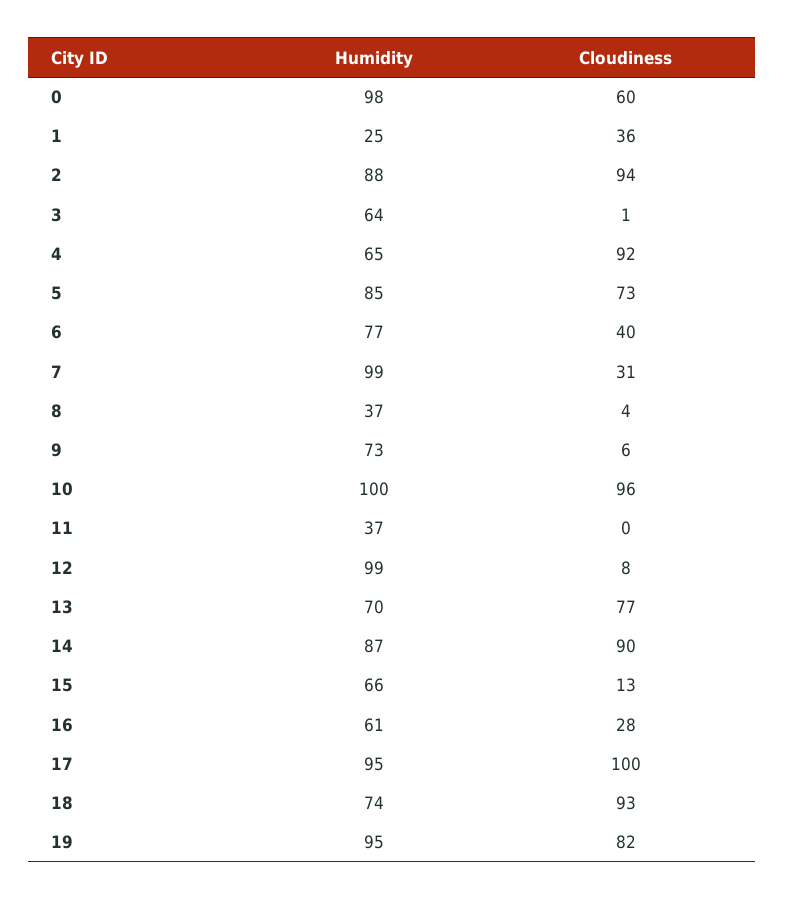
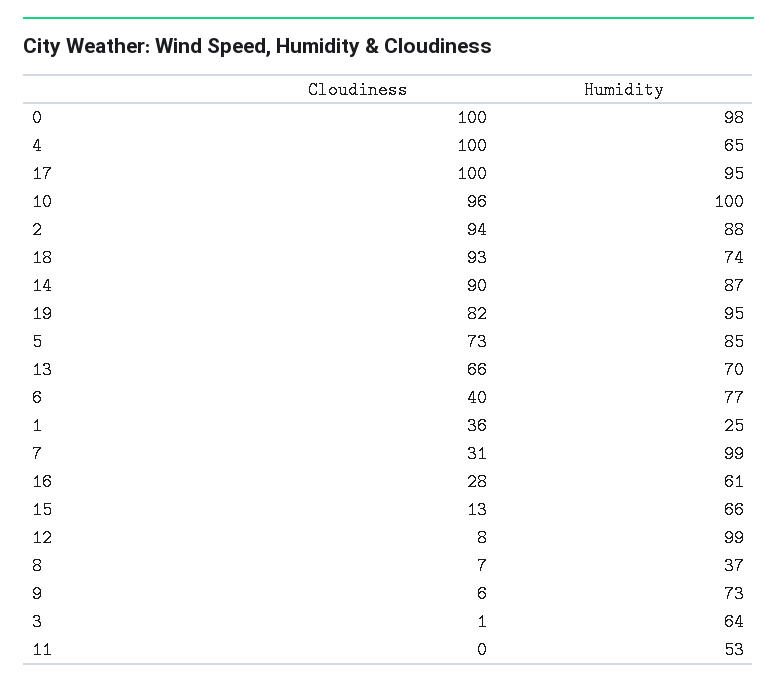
  {
    "Humidity": {
      "0": 98,
      "1": 25,
      "2": 88,
      "3": 64,
      "4": 65,
      "5": 85,
      "6": 77,
      "7": 99,
      "8": 37,
      "9": 73,
      "10": 100,
-     "11": 37,
+     "11": 53,
      "12": 99,
      "13": 70,
      "14": 87,
      "15": 66,
      "16": 61,
      "17": 95,
      "18": 74,
      "19": 95
    },
    "Cloudiness": {
-     "0": 60,
+     "0": 100,
      "1": 36,
      "2": 94,
      "3": 1,
-     "4": 92,
+     "4": 100,
      "5": 73,
      "6": 40,
      "7": 31,
-     "8": 4,
+     "8": 7,
      "9": 6,
      "10": 96,
      "11": 0,
      "12": 8,
-     "13": 77,
+     "13": 66,
      "14": 90,
      "15": 13,
      "16": 28,
      "17": 100,
      "18": 93,
      "19": 82
    }
  }

